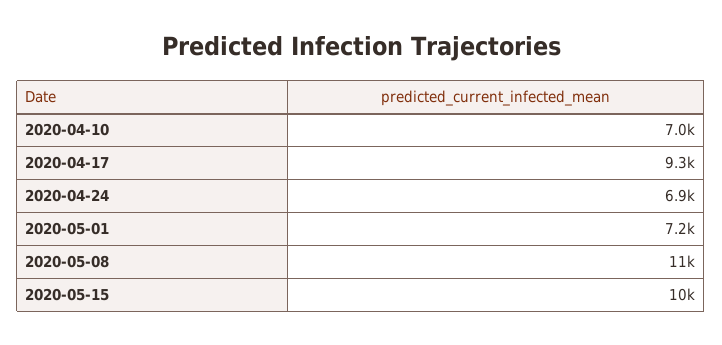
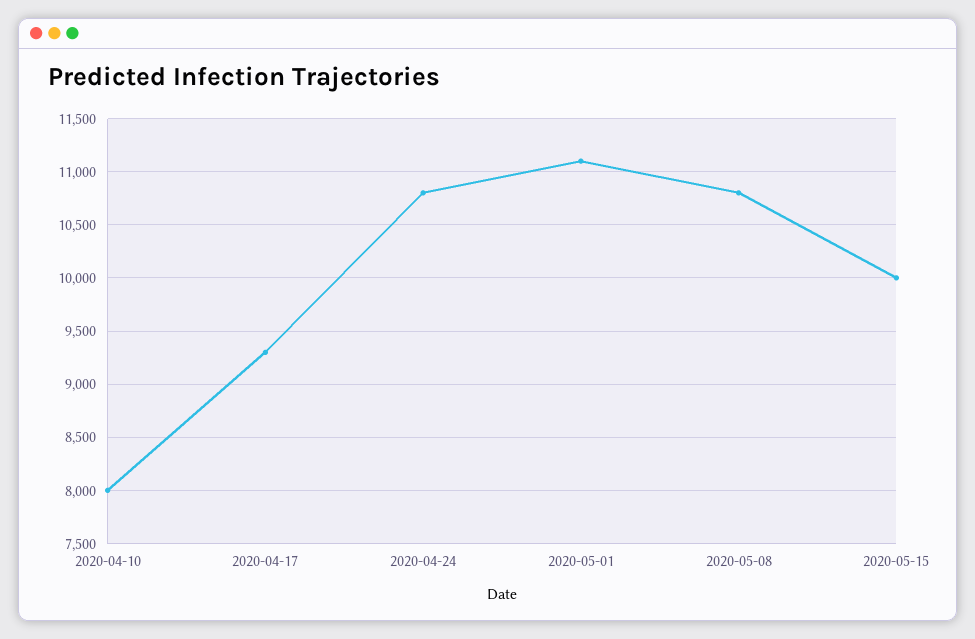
  {
-   "2020-04-10": 7000,
+   "2020-04-10": 8000,
    "2020-04-17": 9300,
-   "2020-04-24": 6900,
+   "2020-04-24": 10800,
-   "2020-05-01": 7200,
+   "2020-05-01": 11100,
    "2020-05-08": 11000,
    "2020-05-15": 10000
  }

